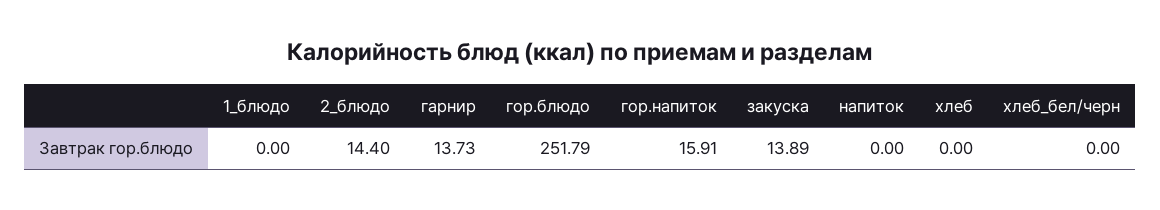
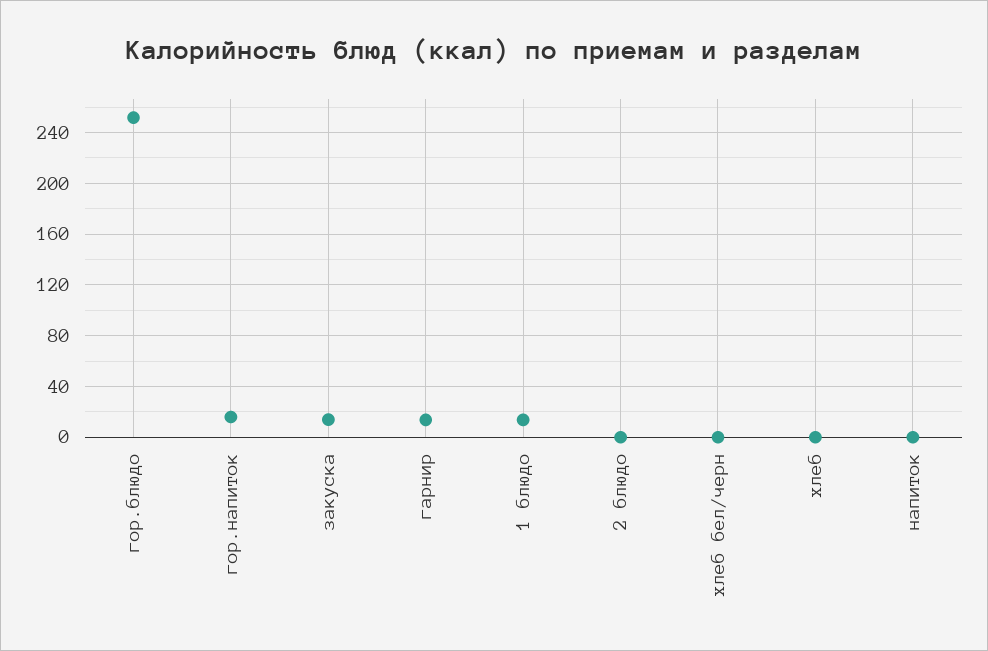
  {
-   "1_блюдо": 0,
+   "1_блюдо": 15,
-   "2_блюдо": 14.4,
+   "2_блюдо": 0,
    "гарнир": 13.73,
    "гор.блюдо": 251.79,
    "гор.напиток": 15.91,
    "закуска": 13.89,
    "напиток": 0,
    "хлеб": 0,
    "хлеб_бел/черн": 0
  }

